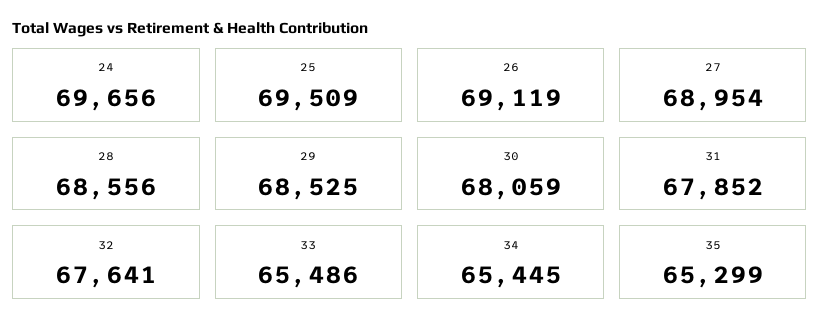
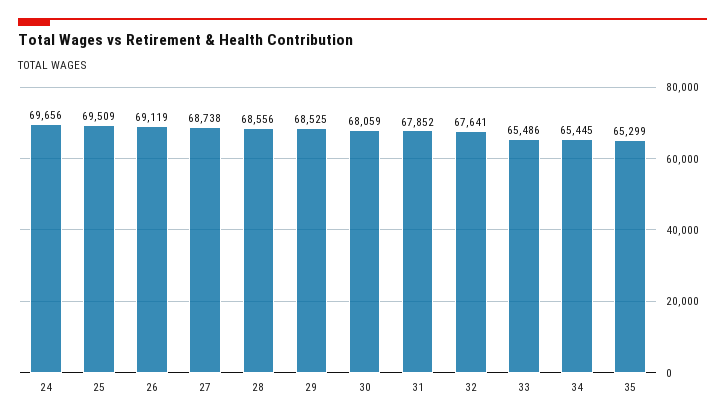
  {
    "24": 69656,
    "25": 69509,
    "26": 69119,
-   "27": 68954,
+   "27": 68738,
    "28": 68556,
    "29": 68525,
    "30": 68059,
    "31": 67852,
    "32": 67641,
    "33": 65486,
    "34": 65445,
    "35": 65299
  }

